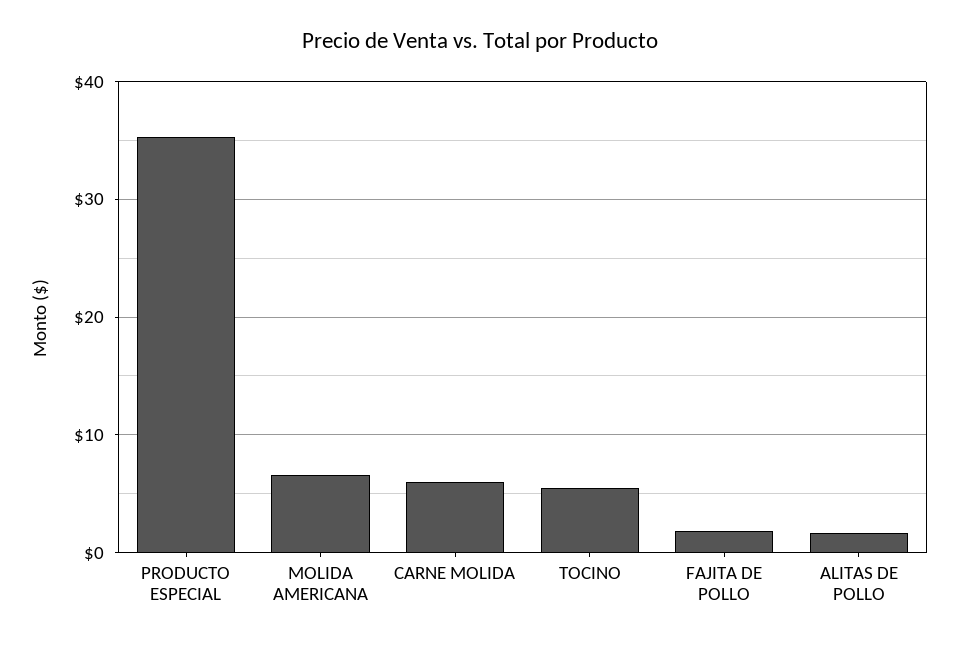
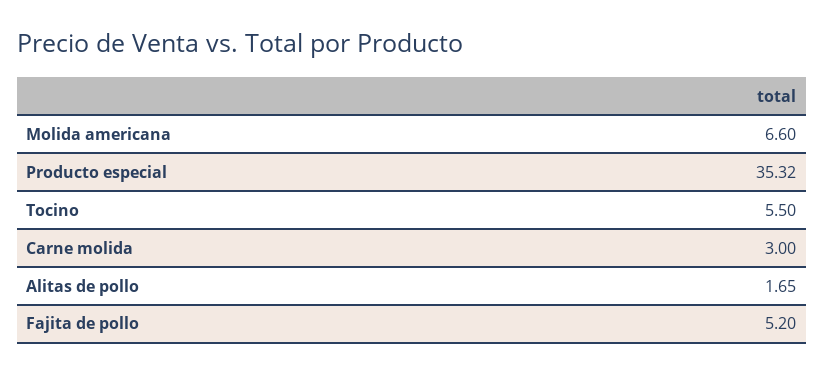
  {
    "PRODUCTO ESPECIAL": 35.32,
    "MOLIDA AMERICANA": 6.6,
-   "CARNE MOLIDA": 6,
+   "CARNE MOLIDA": 3,
    "TOCINO": 5.5,
-   "FAJITA DE POLLO": 2,
+   "FAJITA DE POLLO": 5.2,
    "ALITAS DE POLLO": 1.65
  }

